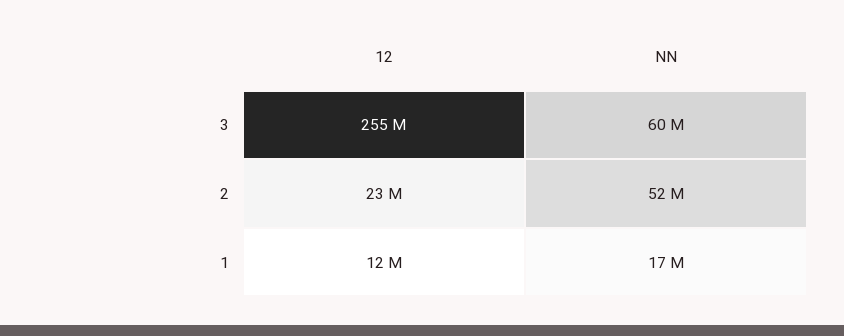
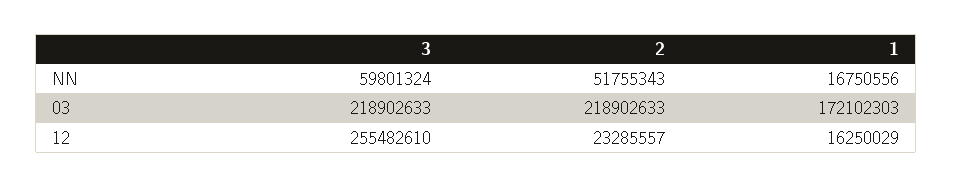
  {
    "12": {
      "3": 255482610,
      "2": 23285557,
-     "1": 12000000
+     "1": 16250029
    },
    "NN": {
      "3": 59801324,
      "2": 51755343,
      "1": 16750556
-   }
+   },
+   "03": {
+     "3": 218902633,
+     "2": 218902633,
+     "1": 172102303
+   }
  }

